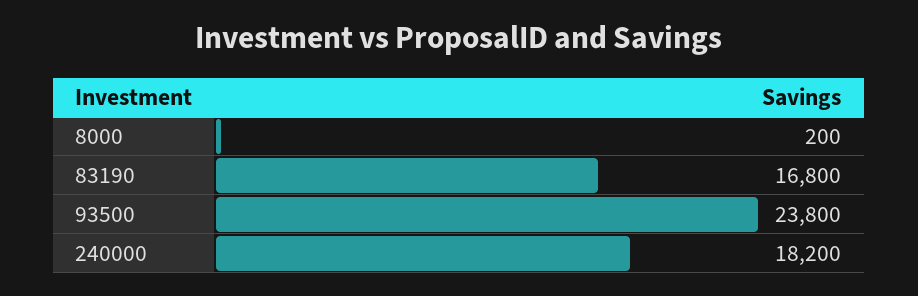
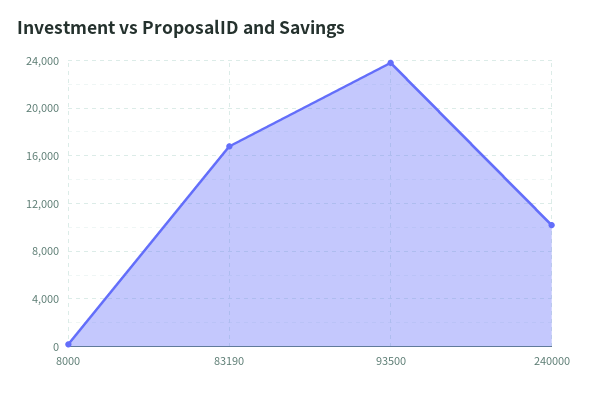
  {
    "8000": 200,
    "83190": 16800,
    "93500": 23800,
-   "240000": 18200
+   "240000": 10000
  }

